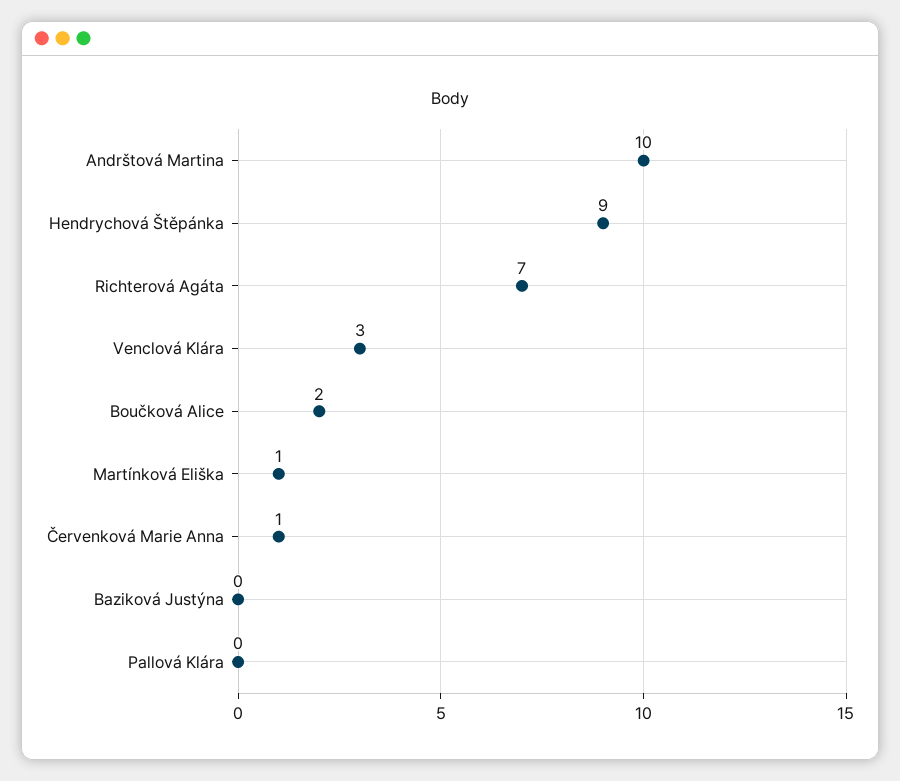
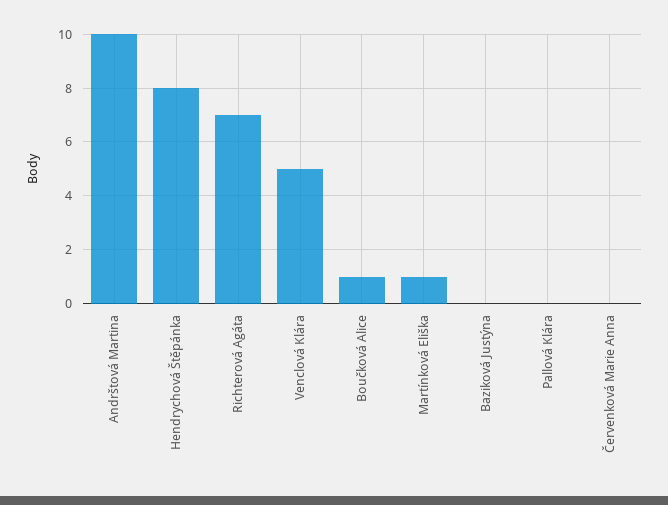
  {
    "Andrštová Martina": 10,
-   "Hendrychová Štěpánka": 9,
+   "Hendrychová Štěpánka": 8,
    "Richterová Agáta": 7,
-   "Venclová Klára": 3,
+   "Venclová Klára": 5,
-   "Boučková Alice": 2,
+   "Boučková Alice": 1,
    "Martínková Eliška": 1,
-   "Červenková Marie Anna": 1,
+   "Červenková Marie Anna": 0,
    "Baziková Justýna": 0,
    "Pallová Klára": 0
  }

